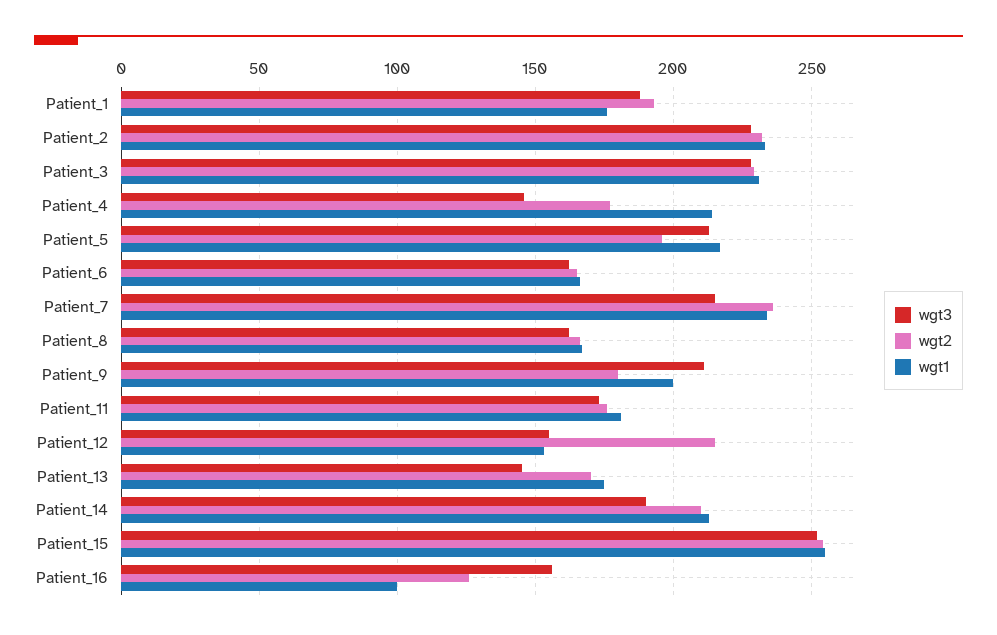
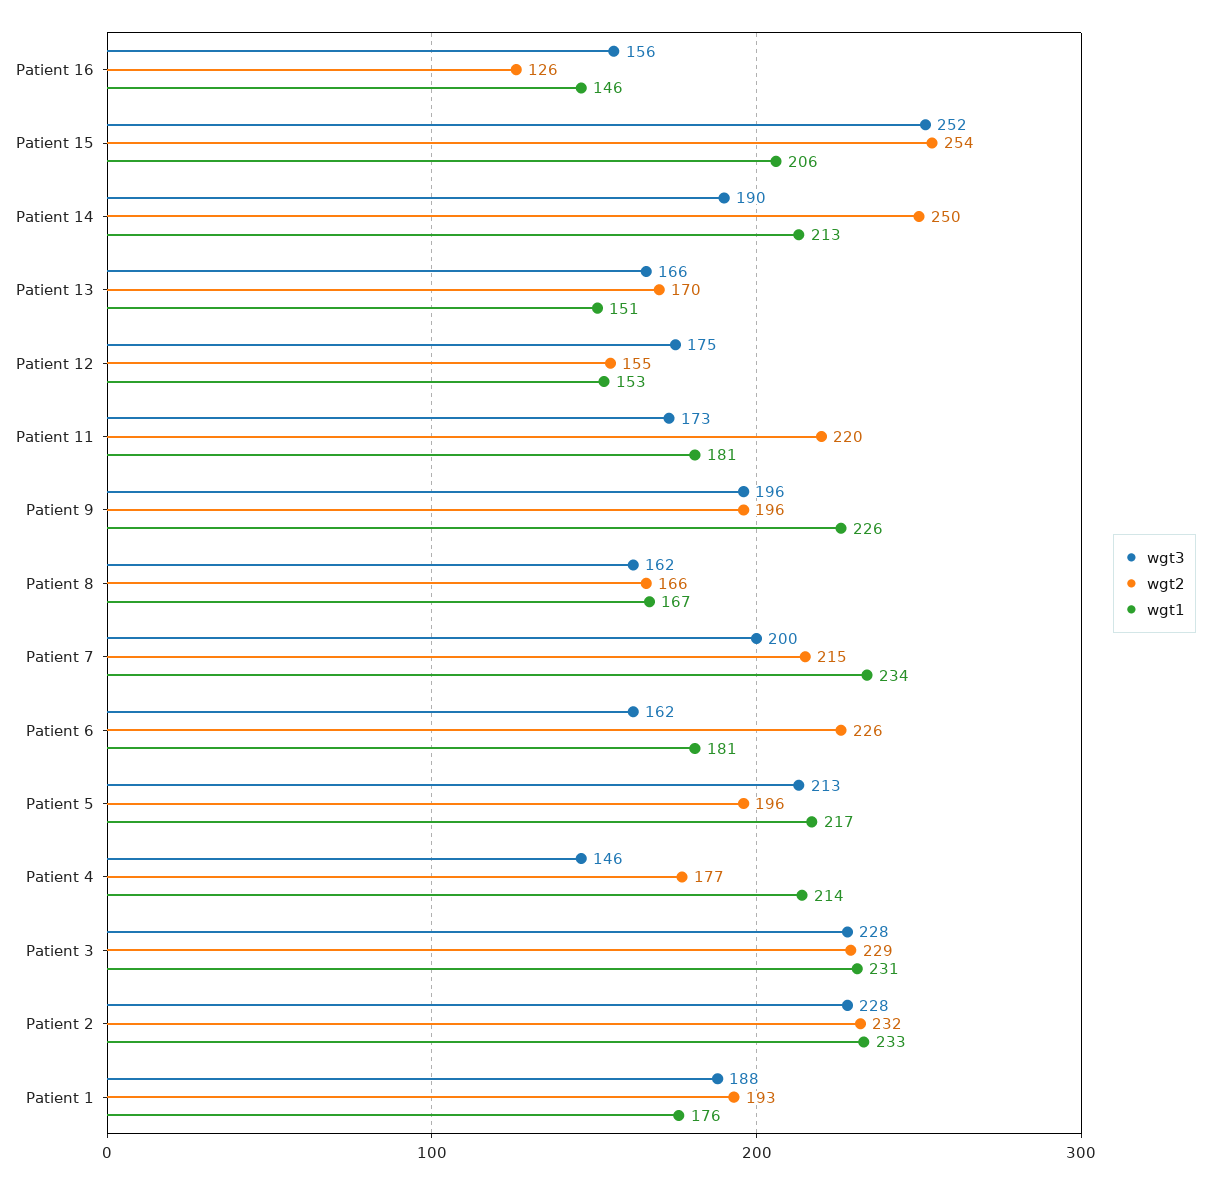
  {
    "wgt3": {
      "Patient_1": 188,
      "Patient_2": 228,
      "Patient_3": 228,
      "Patient_4": 146,
      "Patient_5": 213,
      "Patient_6": 162,
-     "Patient_7": 215,
+     "Patient_7": 200,
      "Patient_8": 162,
-     "Patient_9": 210,
+     "Patient_9": 196,
      "Patient_11": 173,
-     "Patient_12": 155,
+     "Patient_12": 175,
-     "Patient_13": 145,
+     "Patient_13": 166,
      "Patient_14": 190,
      "Patient_15": 252,
      "Patient_16": 156
    },
    "wgt2": {
      "Patient_1": 193,
      "Patient_2": 232,
      "Patient_3": 229,
      "Patient_4": 177,
      "Patient_5": 196,
-     "Patient_6": 165,
+     "Patient_6": 226,
-     "Patient_7": 235,
+     "Patient_7": 215,
      "Patient_8": 166,
-     "Patient_9": 180,
+     "Patient_9": 196,
-     "Patient_11": 175,
+     "Patient_11": 220,
-     "Patient_12": 215,
+     "Patient_12": 155,
      "Patient_13": 170,
-     "Patient_14": 210,
+     "Patient_14": 250,
      "Patient_15": 254,
      "Patient_16": 126
    },
    "wgt1": {
      "Patient_1": 176,
      "Patient_2": 233,
      "Patient_3": 231,
      "Patient_4": 214,
      "Patient_5": 217,
-     "Patient_6": 165,
+     "Patient_6": 181,
      "Patient_7": 234,
      "Patient_8": 167,
-     "Patient_9": 200,
+     "Patient_9": 226,
      "Patient_11": 181,
      "Patient_12": 153,
-     "Patient_13": 175,
+     "Patient_13": 151,
      "Patient_14": 213,
-     "Patient_15": 255,
+     "Patient_15": 206,
-     "Patient_16": 100
+     "Patient_16": 146
    }
  }

